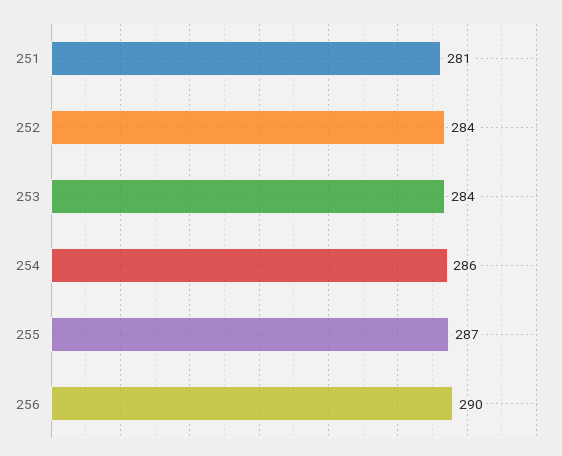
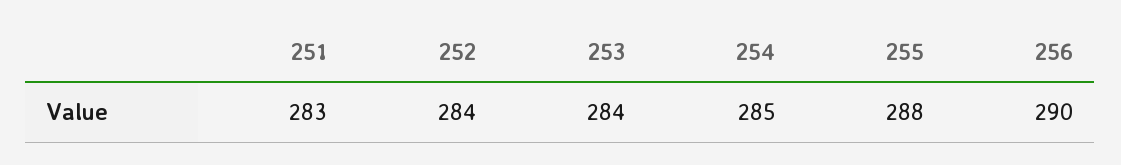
  {
-   "251": 281,
+   "251": 283,
    "252": 284,
    "253": 284,
-   "254": 286,
+   "254": 285,
-   "255": 287,
+   "255": 288,
    "256": 290
  }

